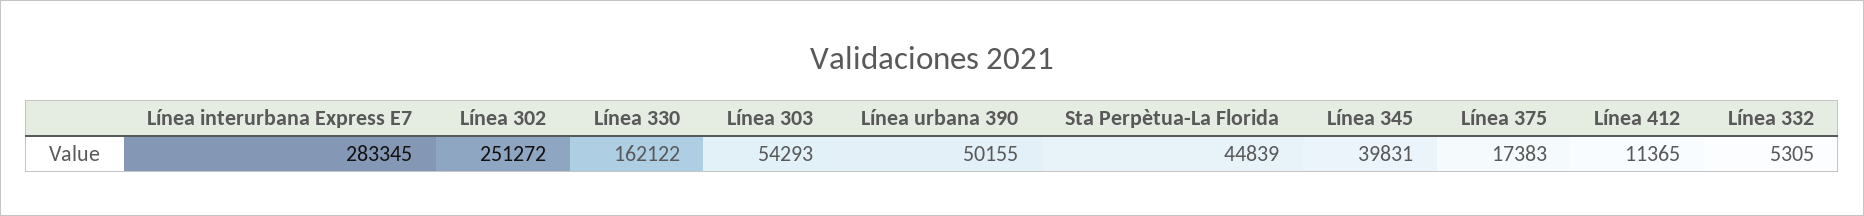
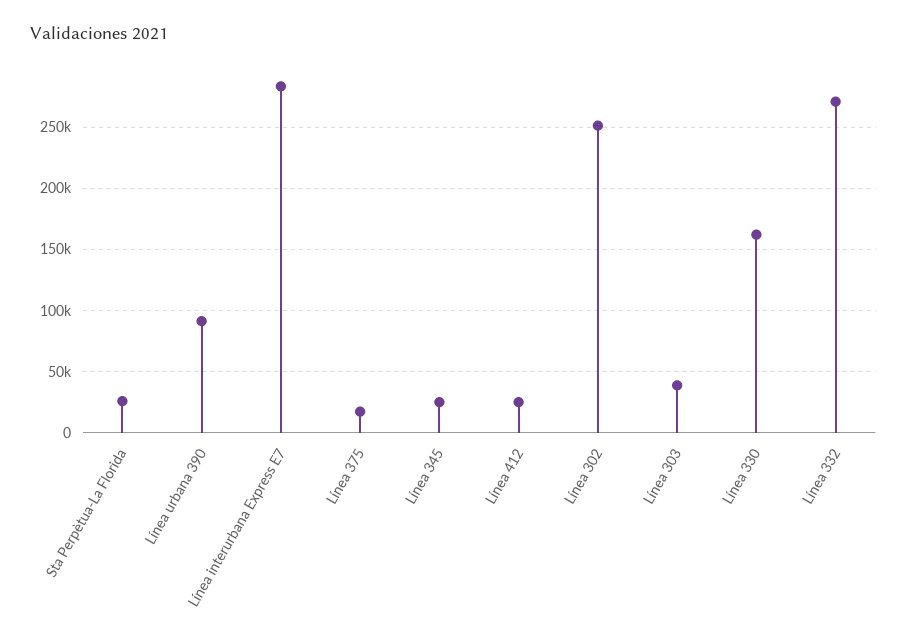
  {
    "Línea interurbana Express E7": 283345,
    "Línea 302": 251272,
    "Línea 330": 162122,
-   "Línea 303": 54293,
+   "Línea 303": 40000,
-   "Línea urbana 390": 50155,
+   "Línea urbana 390": 90000,
-   "Sta Perpètua-La Florida": 44839,
+   "Sta Perpètua-La Florida": 25000,
-   "Línea 345": 39831,
+   "Línea 345": 25000,
    "Línea 375": 17383,
-   "Línea 412": 11365,
+   "Línea 412": 25000,
-   "Línea 332": 5305
+   "Línea 332": 270000
  }

